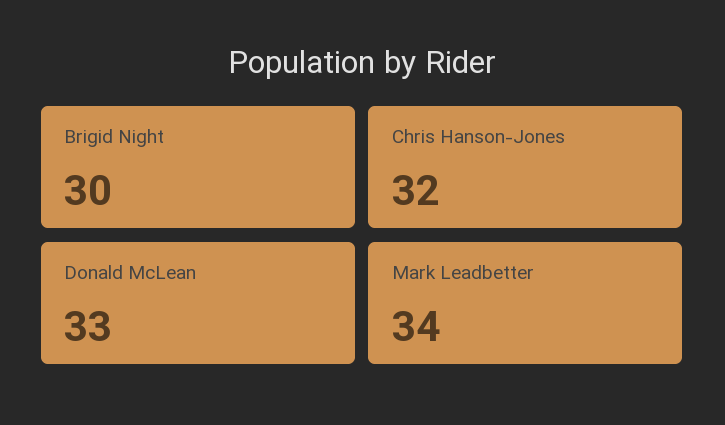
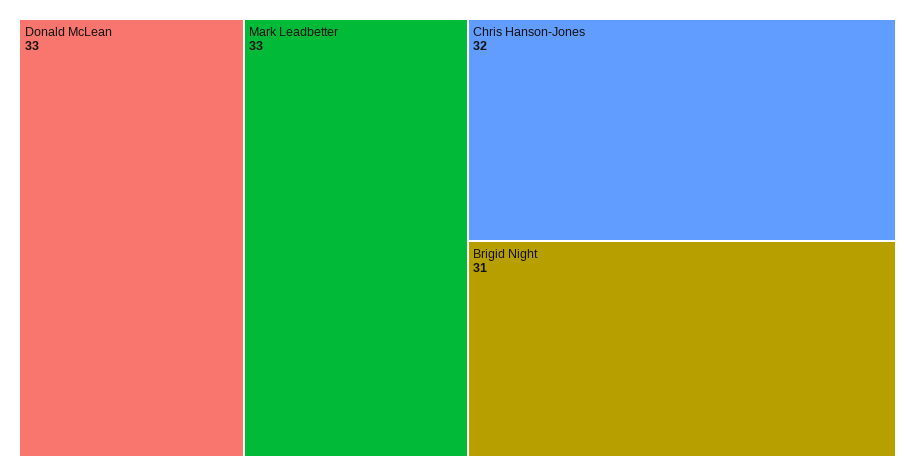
  {
-   "Brigid Night": 30,
+   "Brigid Night": 31,
    "Chris Hanson-Jones": 32,
    "Donald McLean": 33,
-   "Mark Leadbetter": 34
+   "Mark Leadbetter": 33
  }

